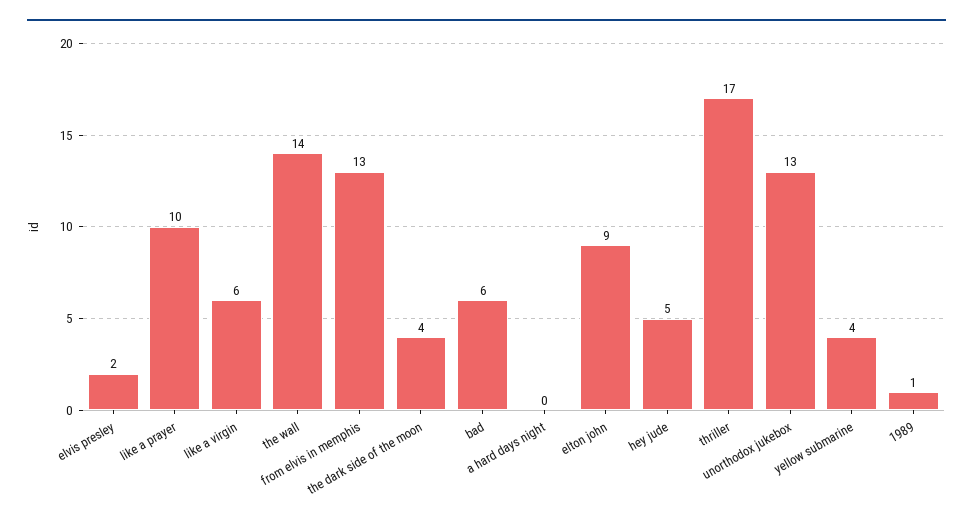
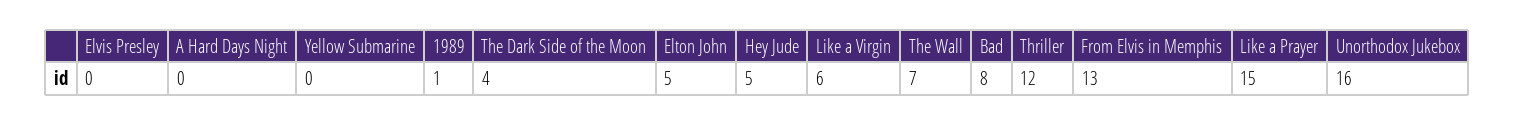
  {
-   "elvis presley": 2,
+   "elvis presley": 0,
-   "like a prayer": 10,
+   "like a prayer": 15,
    "like a virgin": 6,
-   "the wall": 14,
+   "the wall": 7,
    "from elvis in memphis": 13,
    "the dark side of the moon": 4,
-   "bad": 6,
+   "bad": 8,
    "a hard days night": 0,
-   "elton john": 9,
+   "elton john": 5,
    "hey jude": 5,
-   "thriller": 17,
+   "thriller": 12,
-   "unorthodox jukebox": 13,
+   "unorthodox jukebox": 16,
-   "yellow submarine": 4,
+   "yellow submarine": 0,
    "1989": 1
  }

